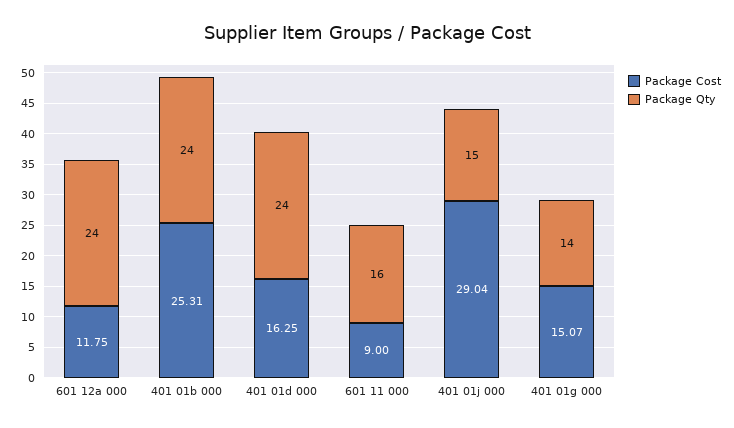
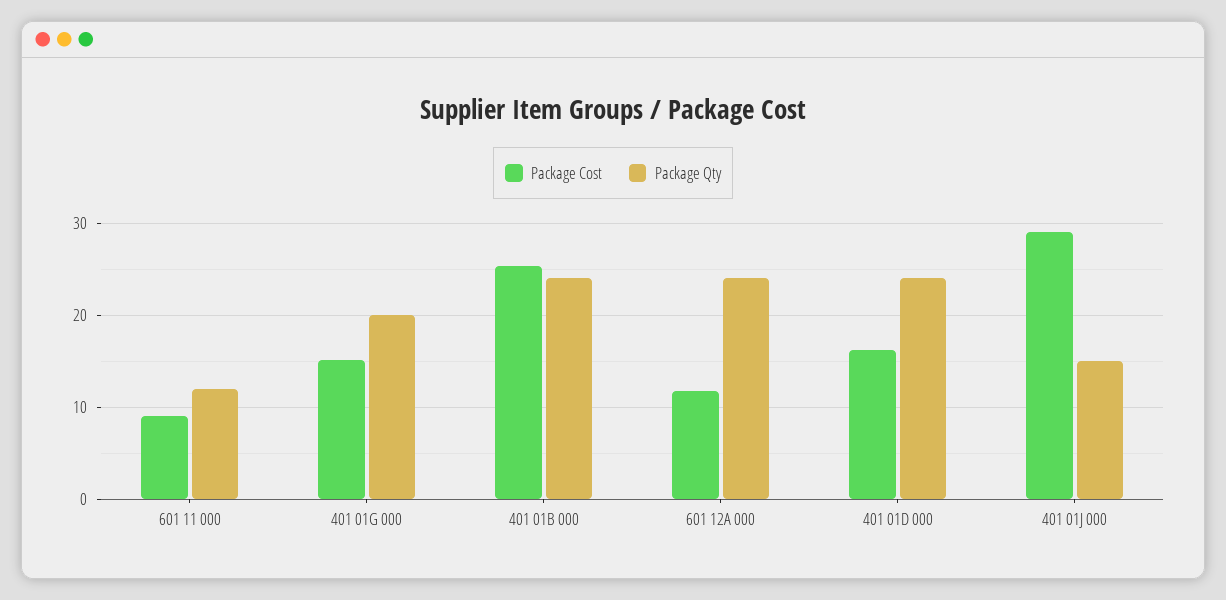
  {
    "Package Cost": {
      "601 12a 000": 11.75,
      "401 01b 000": 25.31,
      "401 01d 000": 16.25,
      "601 11 000": 9,
      "401 01j 000": 29.04,
      "401 01g 000": 15.07
    },
    "Package Qty": {
      "601 12a 000": 24,
      "401 01b 000": 24,
      "401 01d 000": 24,
-     "601 11 000": 16,
+     "601 11 000": 12,
      "401 01j 000": 15,
-     "401 01g 000": 14
+     "401 01g 000": 20
    }
  }

